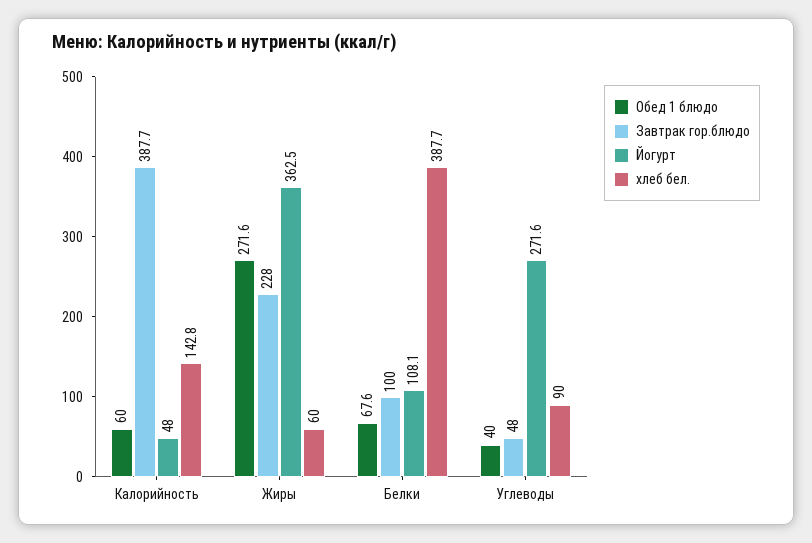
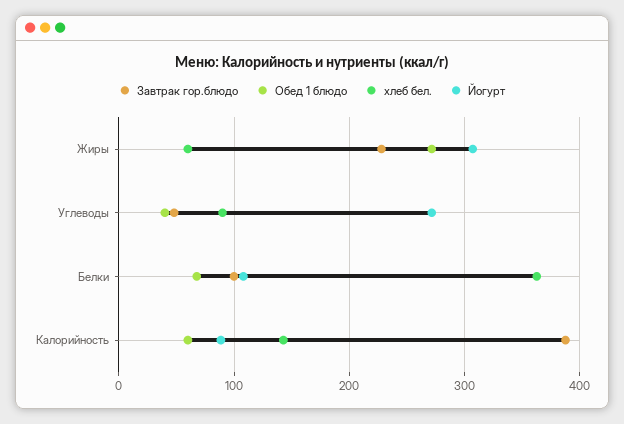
  {
    "Обед 1 блюдо": {
      "Калорийность": 60,
      "Жиры": 271.6,
      "Белки": 67.6,
      "Углеводы": 40
    },
    "Завтрак гор.блюдо": {
      "Калорийность": 387.7,
      "Жиры": 228,
      "Белки": 100,
      "Углеводы": 48
    },
    "Йогурт": {
-     "Калорийность": 48,
+     "Калорийность": 90,
-     "Жиры": 362.5,
+     "Жиры": 310,
      "Белки": 108.1,
      "Углеводы": 271.6
    },
    "хлеб бел.": {
      "Калорийность": 142.8,
      "Жиры": 60,
-     "Белки": 387.7,
+     "Белки": 360,
      "Углеводы": 90
    }
  }

